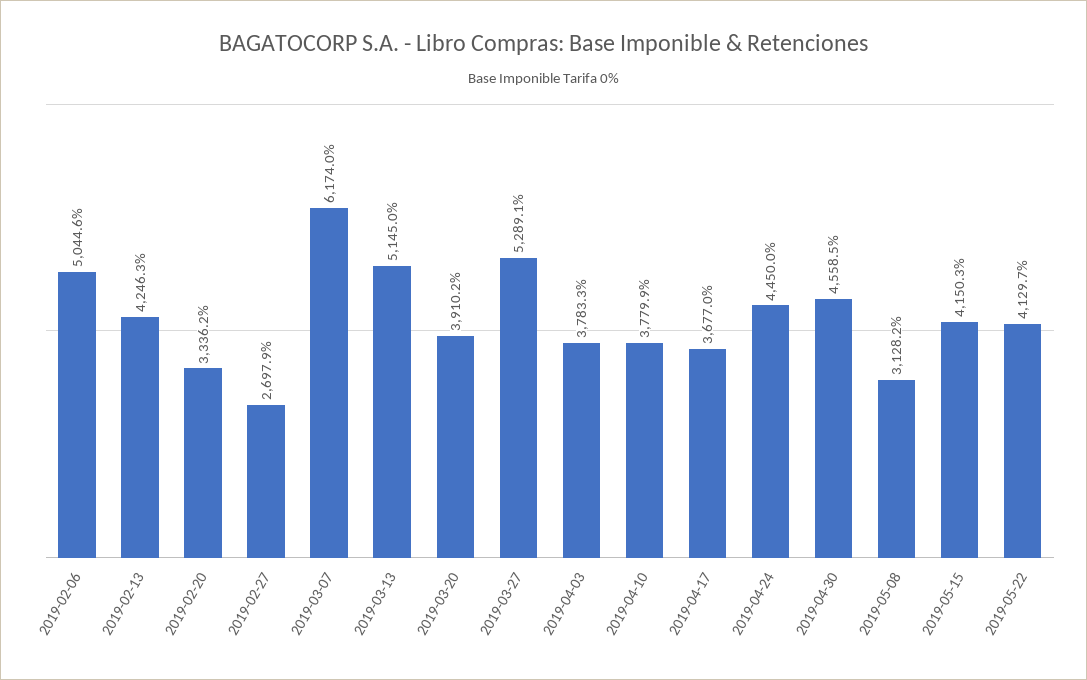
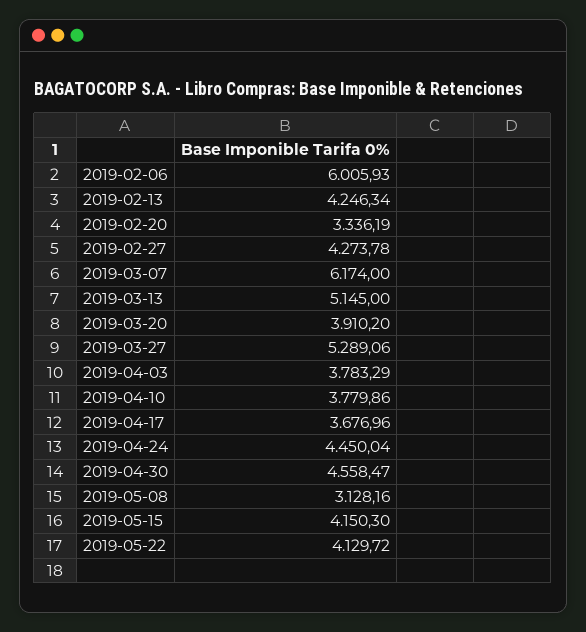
  {
-   "2019-02-06": 5044.6,
+   "2019-02-06": 6005.93,
    "2019-02-13": 4246.34,
    "2019-02-20": 3336.19,
-   "2019-02-27": 2697.9,
+   "2019-02-27": 4273.78,
    "2019-03-07": 6174,
    "2019-03-13": 5145,
    "2019-03-20": 3910.2,
    "2019-03-27": 5289.06,
    "2019-04-03": 3783.29,
    "2019-04-10": 3779.86,
    "2019-04-17": 3676.96,
    "2019-04-24": 4450.04,
    "2019-04-30": 4558.47,
    "2019-05-08": 3128.16,
    "2019-05-15": 4150.3,
    "2019-05-22": 4129.72
  }

